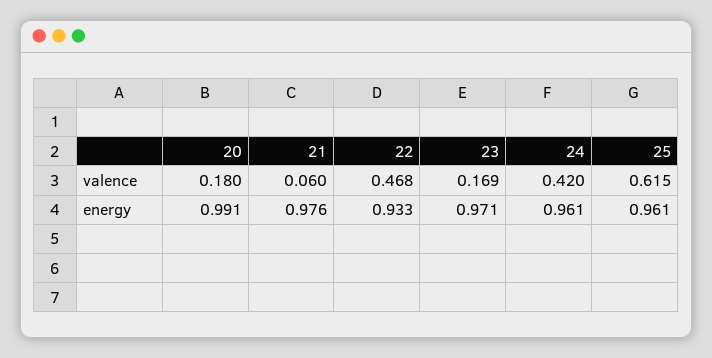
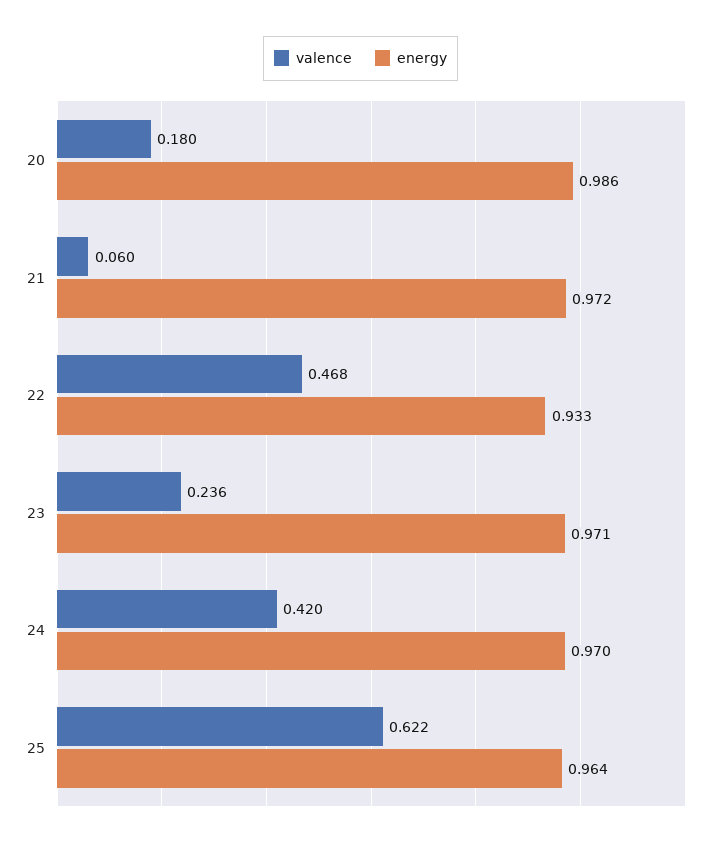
  {
    "valence": {
      "20": 0.18,
      "21": 0.06,
      "22": 0.468,
-     "23": 0.169,
+     "23": 0.236,
      "24": 0.42,
-     "25": 0.615
+     "25": 0.622
    },
    "energy": {
-     "20": 0.991,
+     "20": 0.986,
-     "21": 0.976,
+     "21": 0.972,
      "22": 0.933,
      "23": 0.971,
-     "24": 0.961,
+     "24": 0.97,
-     "25": 0.961
+     "25": 0.964
    }
  }

